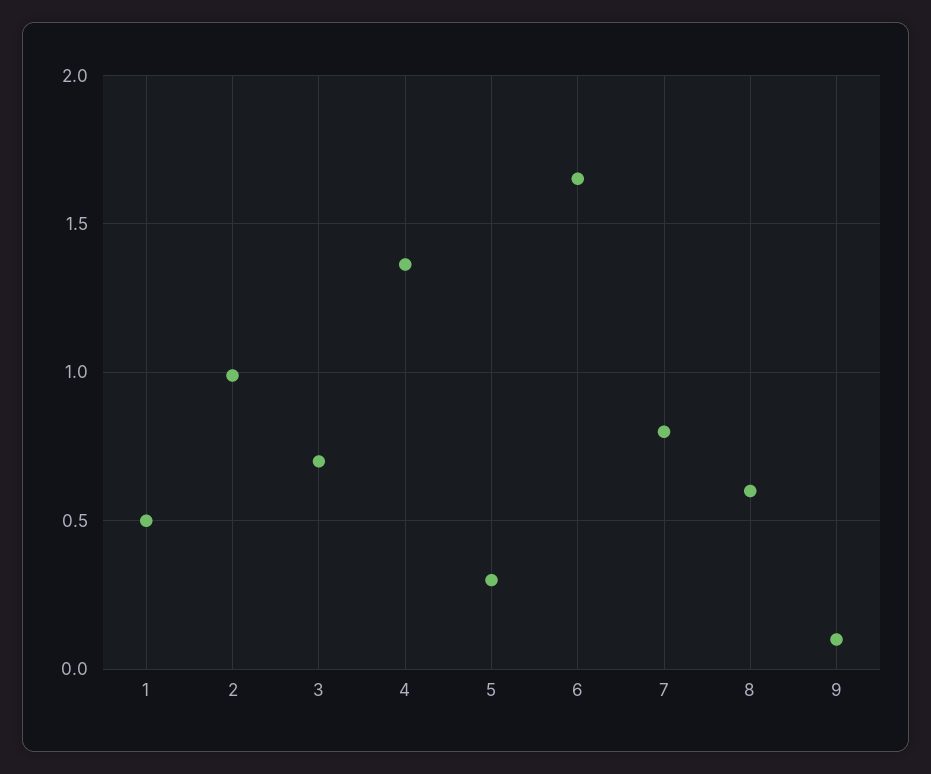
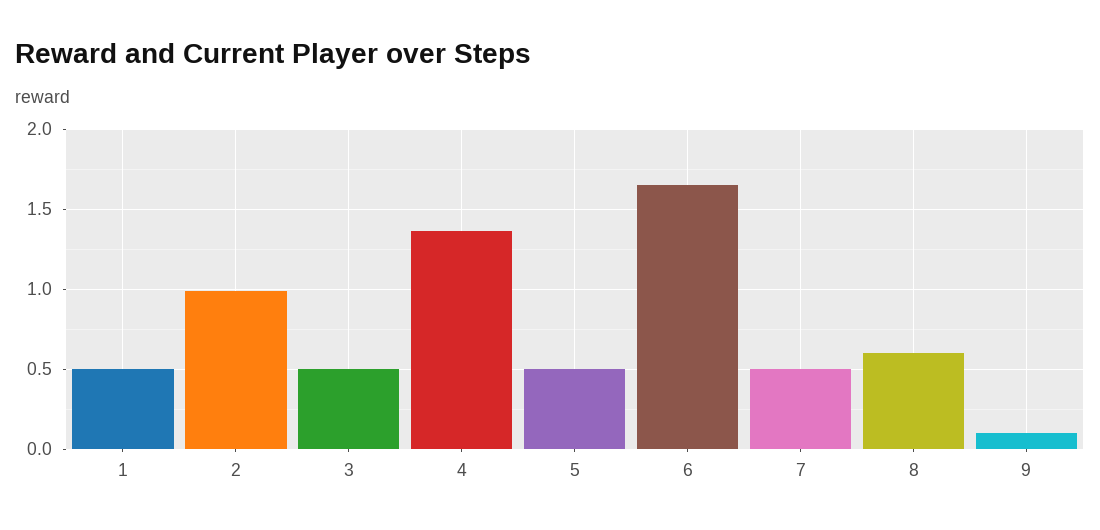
  {
    "1": 0.5,
    "2": 1,
-   "3": 0.7,
+   "3": 0.5,
    "4": 1.35,
-   "5": 0.3,
+   "5": 0.5,
    "6": 1.65,
-   "7": 0.8,
+   "7": 0.5,
    "8": 0.6,
    "9": 0.1
  }

